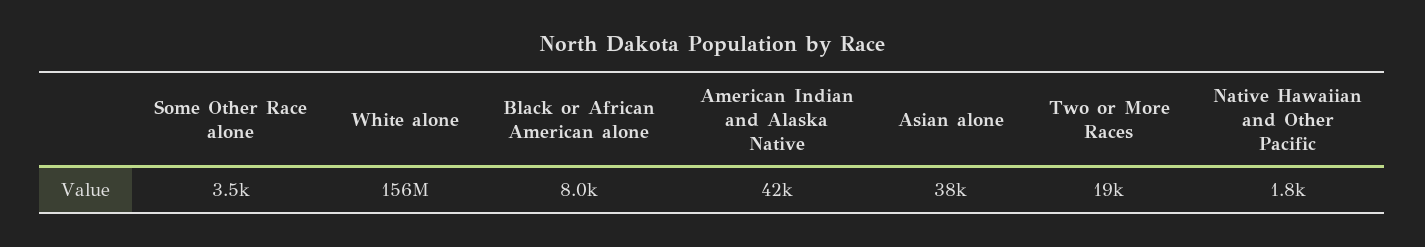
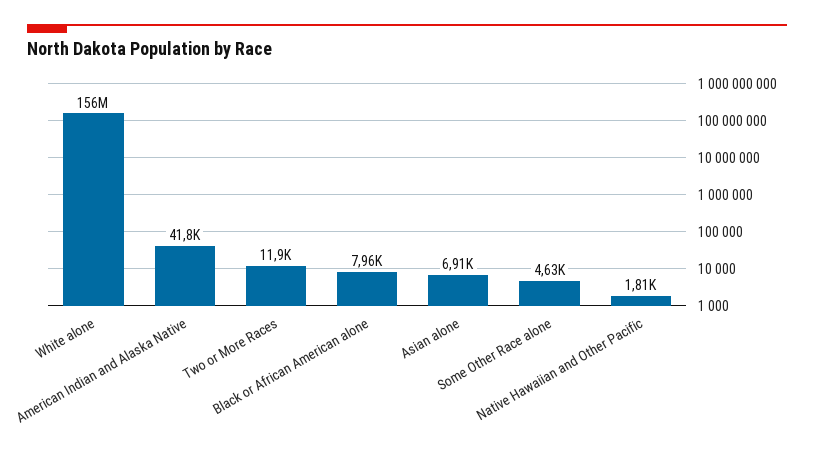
  {
-   "Some Other Race alone": 3500,
+   "Some Other Race alone": 4630,
    "White alone": 156000000,
    "Black or African American alone": 7960,
    "American Indian and Alaska Native": 41800,
-   "Asian alone": 38000,
+   "Asian alone": 6910,
-   "Two or More Races": 19000,
+   "Two or More Races": 11900,
    "Native Hawaiian and Other Pacific": 1810
  }

